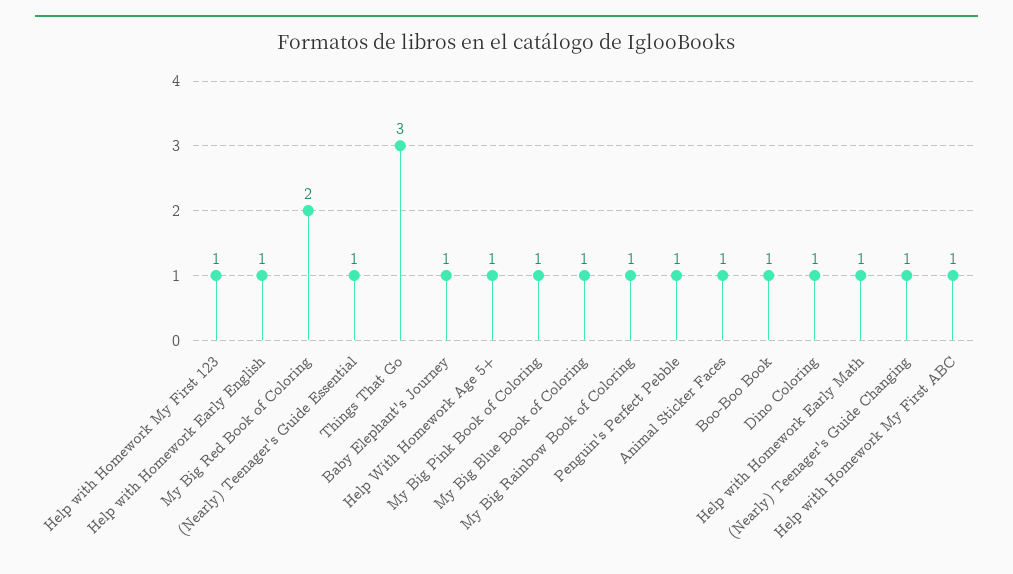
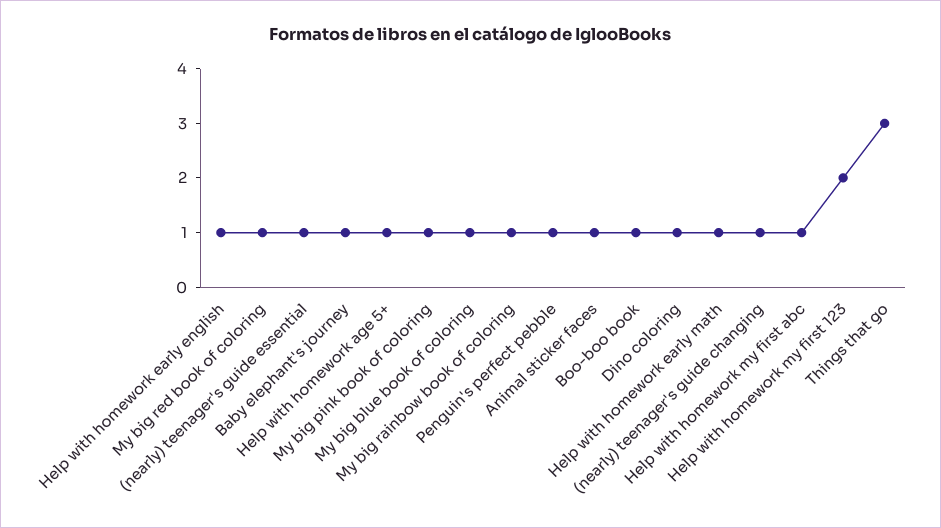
  {
-   "Help with Homework My First 123": 1,
+   "Help with Homework My First 123": 2,
    "Help with Homework Early English": 1,
-   "My Big Red Book of Coloring": 2,
+   "My Big Red Book of Coloring": 1,
    "(Nearly) Teenager's Guide Essential": 1,
    "Things That Go": 3,
    "Baby Elephant's Journey": 1,
    "Help With Homework Age 5+": 1,
    "My Big Pink Book of Coloring": 1,
    "My Big Blue Book of Coloring": 1,
    "My Big Rainbow Book of Coloring": 1,
    "Penguin's Perfect Pebble": 1,
    "Animal Sticker Faces": 1,
    "Boo-Boo Book": 1,
    "Dino Coloring": 1,
    "Help with Homework Early Math": 1,
    "(Nearly) Teenager's Guide Changing": 1,
    "Help with Homework My First ABC": 1
  }

